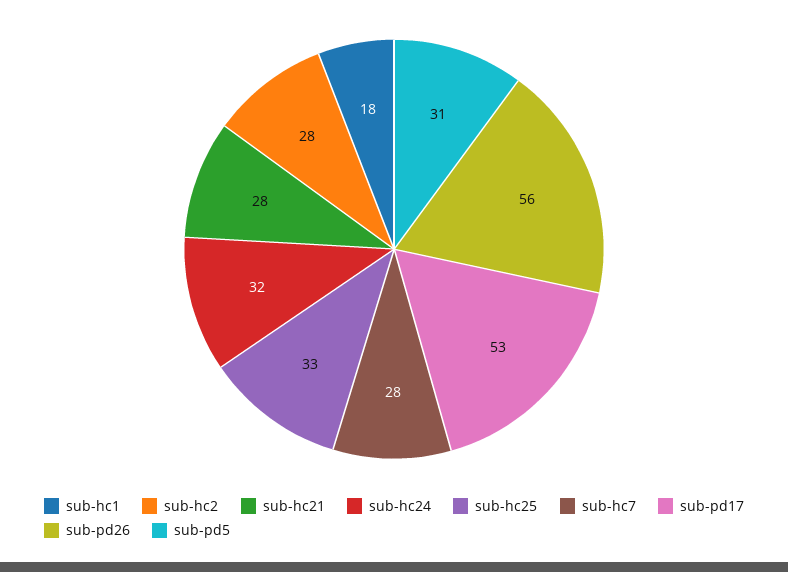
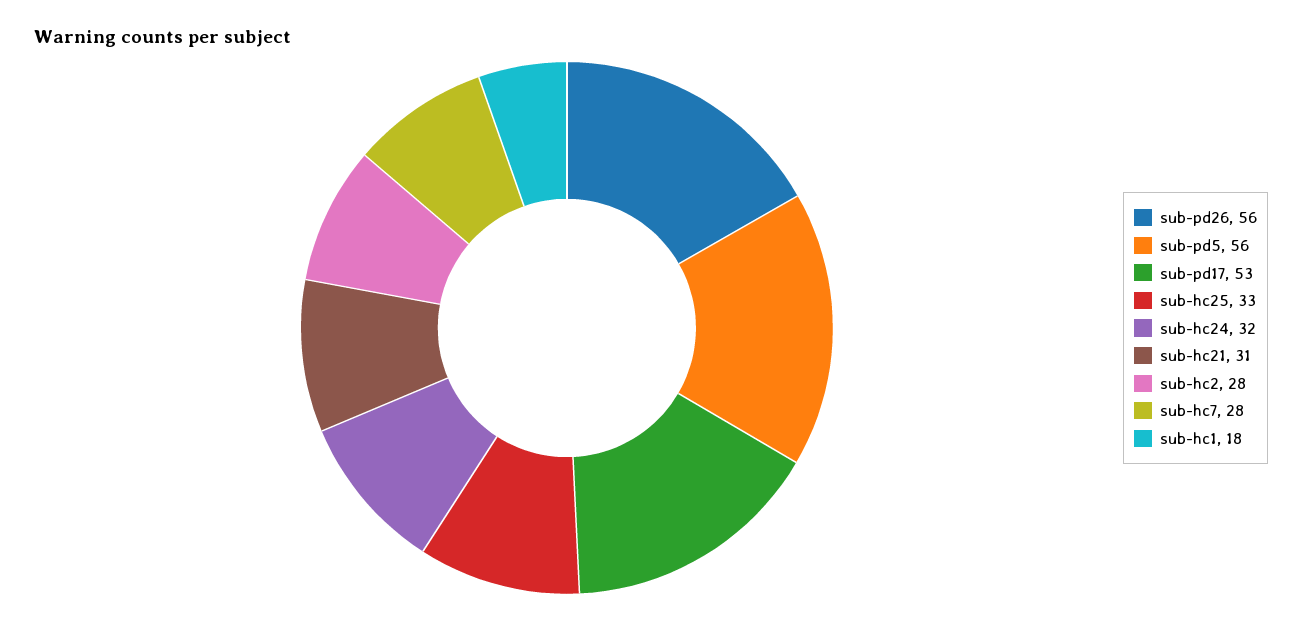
  {
    "sub-hc1": 18,
    "sub-hc2": 28,
-   "sub-hc21": 28,
+   "sub-hc21": 31,
    "sub-hc24": 32,
    "sub-hc25": 33,
    "sub-hc7": 28,
    "sub-pd17": 53,
    "sub-pd26": 56,
-   "sub-pd5": 31
+   "sub-pd5": 56
  }

